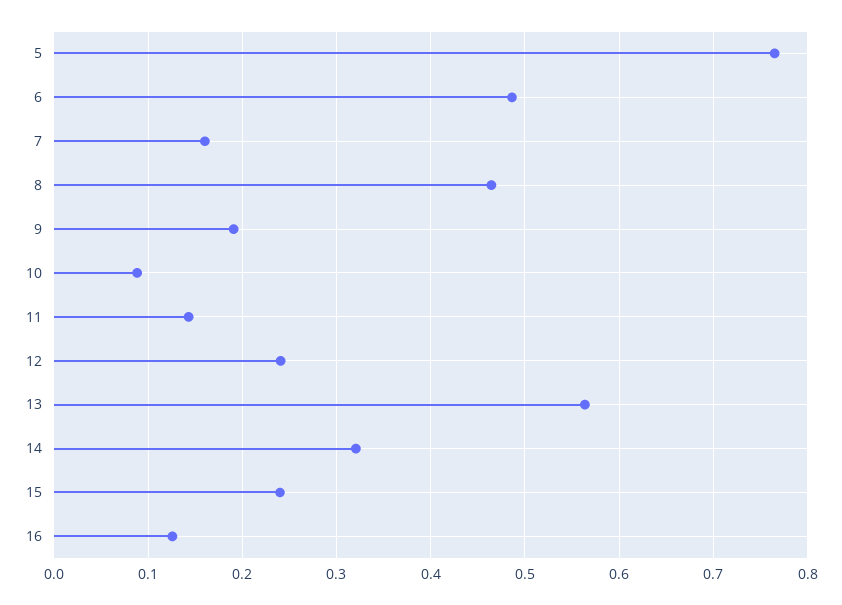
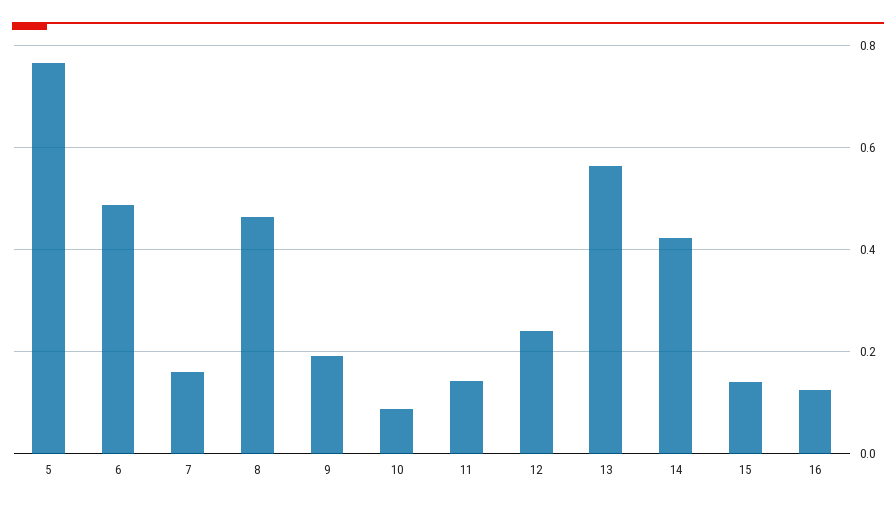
  {
    "5": 0.77,
    "6": 0.49,
    "7": 0.16,
    "8": 0.46,
    "9": 0.19,
    "10": 0.09,
    "11": 0.14,
    "12": 0.24,
    "13": 0.56,
-   "14": 0.32,
+   "14": 0.42,
-   "15": 0.24,
+   "15": 0.14,
    "16": 0.13
  }

